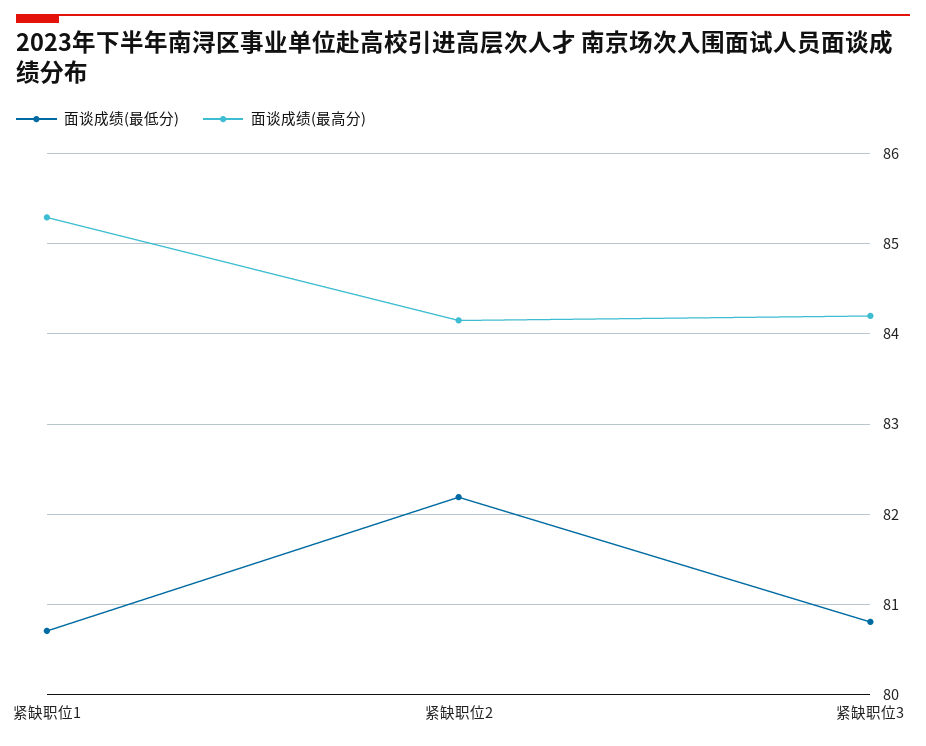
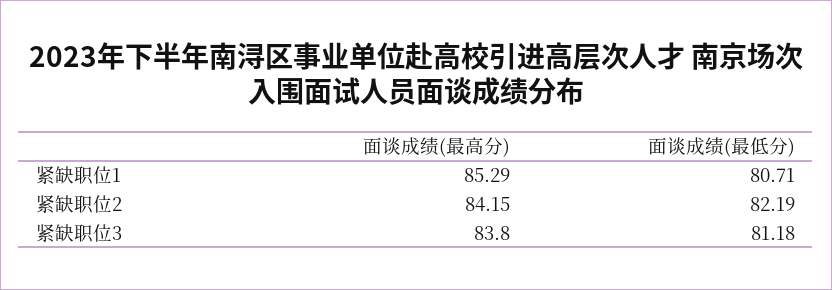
  {
    "面谈成绩(最低分)": {
      "紧缺职位1": 80.71,
      "紧缺职位2": 82.19,
-     "紧缺职位3": 80.8
+     "紧缺职位3": 81.18
    },
    "面谈成绩(最高分)": {
      "紧缺职位1": 85.29,
      "紧缺职位2": 84.15,
-     "紧缺职位3": 84.2
+     "紧缺职位3": 83.8
    }
  }

